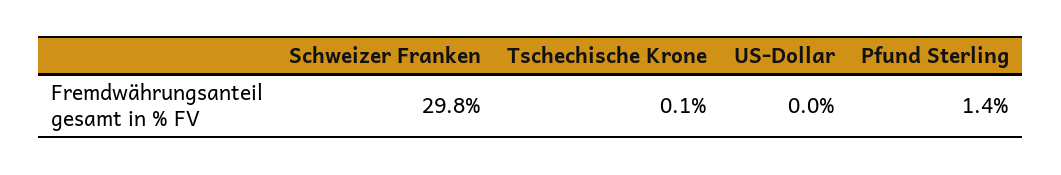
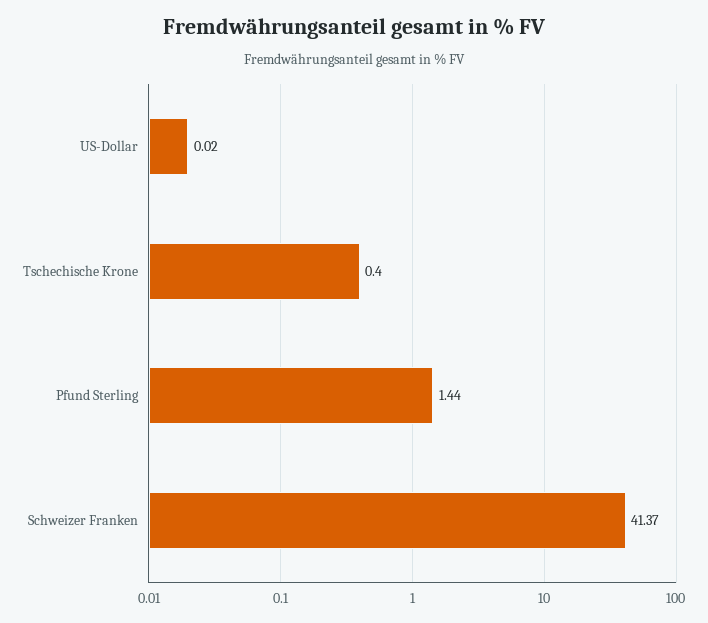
  {
-   "Schweizer Franken": 29.8,
+   "Schweizer Franken": 41.37,
-   "Tschechische Krone": 0.1,
+   "Tschechische Krone": 0.4,
    "US-Dollar": 0.02,
    "Pfund Sterling": 1.44
  }

